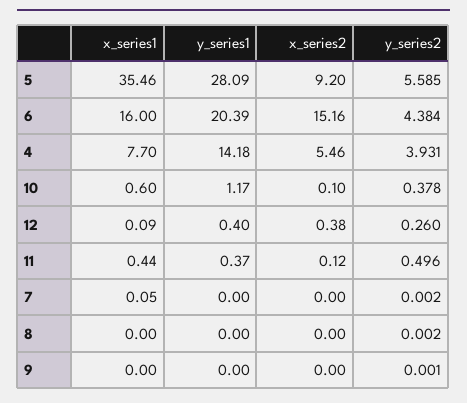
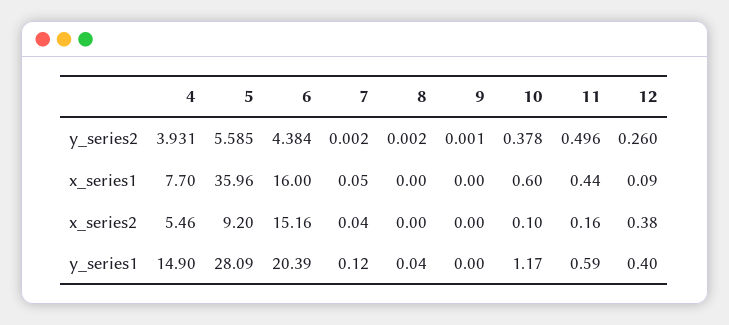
  {
    "x_series1": {
-     "5": 35.46,
+     "5": 35.96,
      "6": 16,
      "4": 7.7,
      "10": 0.6,
      "12": 0.09,
      "11": 0.44,
      "7": 0.05,
      "8": 0,
      "9": 0
    },
    "y_series1": {
      "5": 28.09,
      "6": 20.39,
-     "4": 14.18,
+     "4": 14.9,
      "10": 1.17,
      "12": 0.4,
-     "11": 0.37,
+     "11": 0.59,
-     "7": 0,
+     "7": 0.12,
-     "8": 0,
+     "8": 0.04,
      "9": 0
    },
    "x_series2": {
      "5": 9.2,
      "6": 15.16,
      "4": 5.46,
      "10": 0.1,
      "12": 0.38,
-     "11": 0.12,
+     "11": 0.16,
-     "7": 0,
+     "7": 0.04,
      "8": 0,
      "9": 0
    },
    "y_series2": {
      "5": 5.585,
      "6": 4.384,
      "4": 3.931,
      "10": 0.378,
      "12": 0.26,
      "11": 0.496,
      "7": 0.002,
      "8": 0.002,
      "9": 0.001
    }
  }

